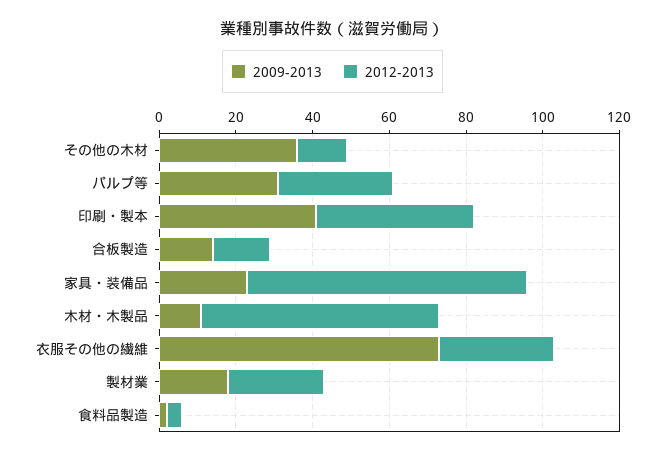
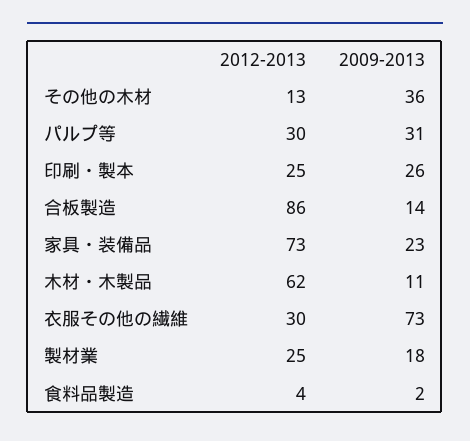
  {
    "2009-2013": {
      "その他の木材": 36,
      "パルプ等": 31,
-     "印刷・製本": 40,
+     "印刷・製本": 26,
      "合板製造": 14,
      "家具・装備品": 23,
      "木材・木製品": 11,
      "衣服その他の繊維": 73,
      "製材業": 18,
      "食料品製造": 2
    },
    "2012-2013": {
      "その他の木材": 13,
      "パルプ等": 30,
-     "印刷・製本": 40,
+     "印刷・製本": 25,
-     "合板製造": 15,
+     "合板製造": 86,
      "家具・装備品": 73,
      "木材・木製品": 62,
      "衣服その他の繊維": 30,
      "製材業": 25,
      "食料品製造": 4
    }
  }

